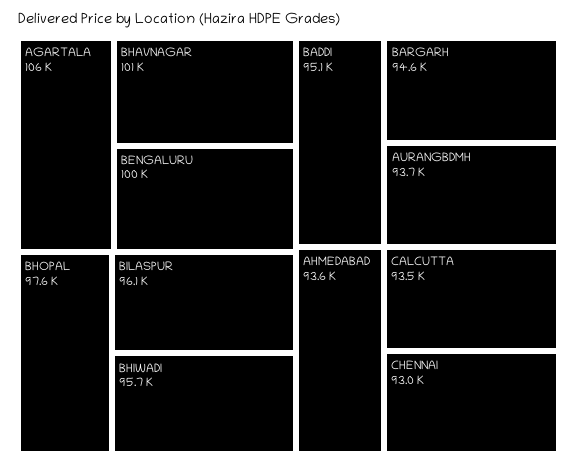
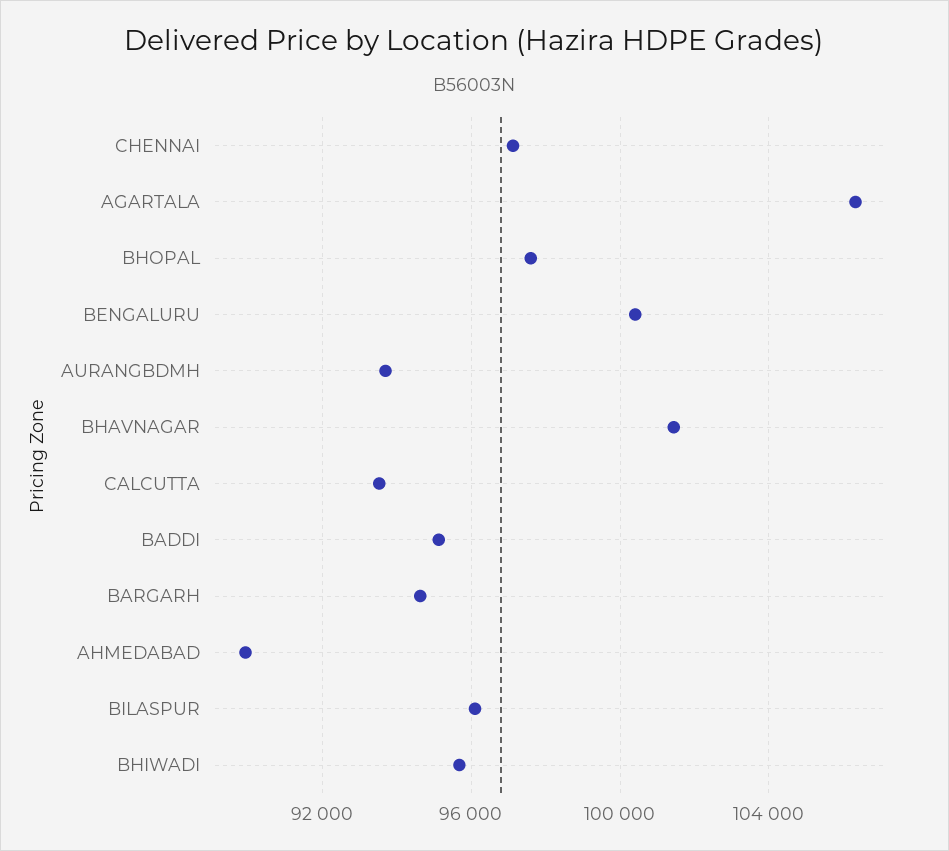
  {
    "AGARTALA": 106000,
    "BHAVNAGAR": 101000,
    "BENGALURU": 100000,
    "BHOPAL": 97600,
    "BILASPUR": 96100,
    "BHIWADI": 95700,
    "BADDI": 95100,
    "BARGARH": 94600,
    "AURANGBDMH": 93700,
-   "AHMEDABAD": 93600,
+   "AHMEDABAD": 90000,
    "CALCUTTA": 93500,
-   "CHENNAI": 93000
+   "CHENNAI": 97000
  }

